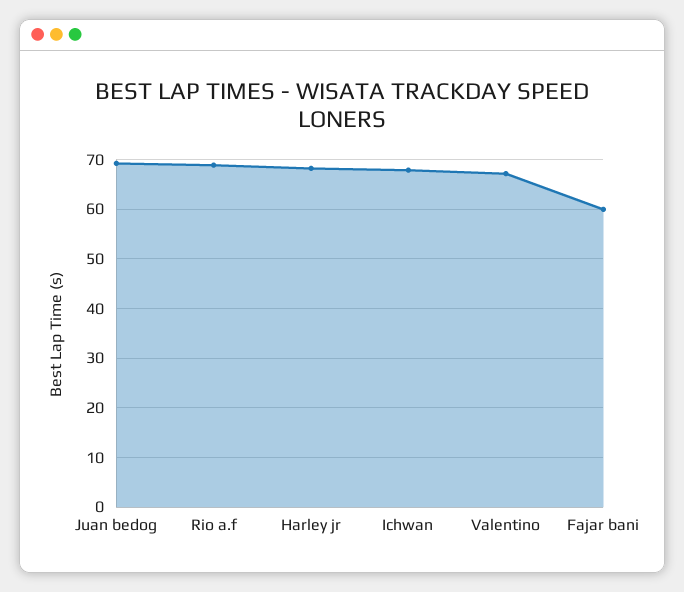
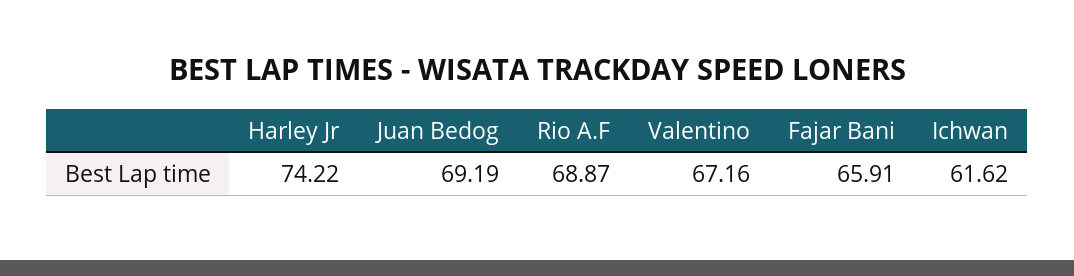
  {
    "Juan bedog": 69.19,
    "Rio a.f": 68.87,
-   "Harley jr": 68,
+   "Harley jr": 74.22,
-   "Ichwan": 68,
+   "Ichwan": 61.62,
    "Valentino": 67.16,
-   "Fajar bani": 60
+   "Fajar bani": 65.91
  }

